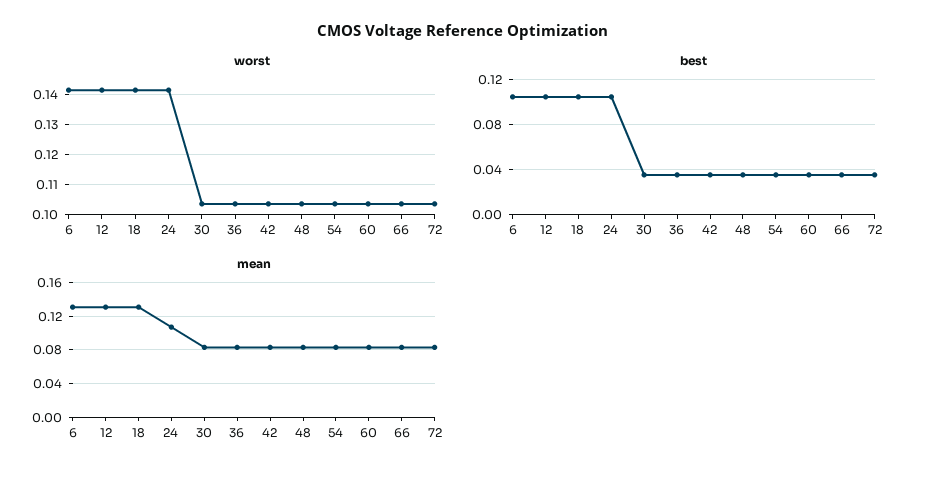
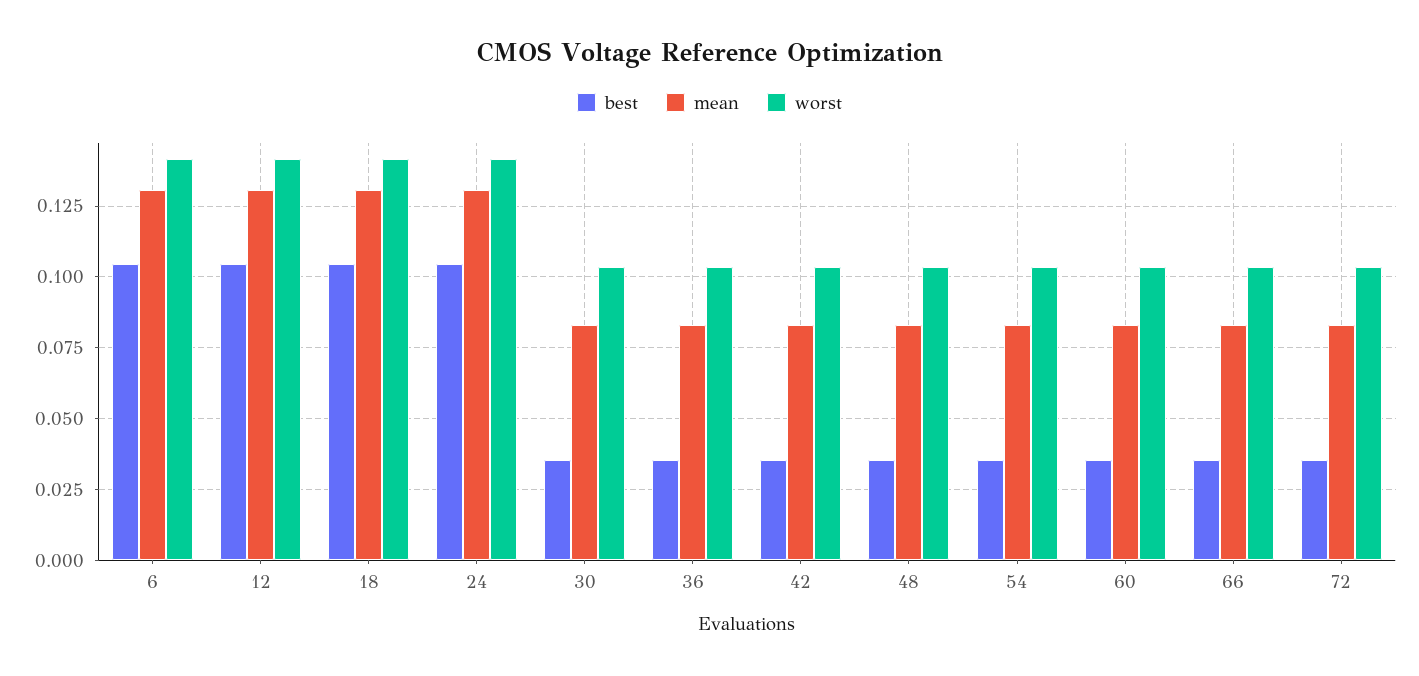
  {
    "worst": {
      "6": 0.1425,
      "12": 0.1425,
      "18": 0.1425,
      "24": 0.1425,
      "30": 0.1025,
      "36": 0.1025,
      "42": 0.1025,
      "48": 0.1025,
      "54": 0.1025,
      "60": 0.1025,
      "66": 0.1025,
      "72": 0.1025
    },
    "best": {
      "6": 0.105,
      "12": 0.105,
      "18": 0.105,
      "24": 0.105,
      "30": 0.035,
      "36": 0.035,
      "42": 0.035,
      "48": 0.035,
      "54": 0.035,
      "60": 0.035,
      "66": 0.035,
      "72": 0.035
    },
    "mean": {
      "6": 0.13,
      "12": 0.13,
      "18": 0.13,
-     "24": 0.11,
+     "24": 0.13,
      "30": 0.0825,
      "36": 0.0825,
      "42": 0.0825,
      "48": 0.0825,
      "54": 0.0825,
      "60": 0.0825,
      "66": 0.0825,
      "72": 0.0825
    }
  }

